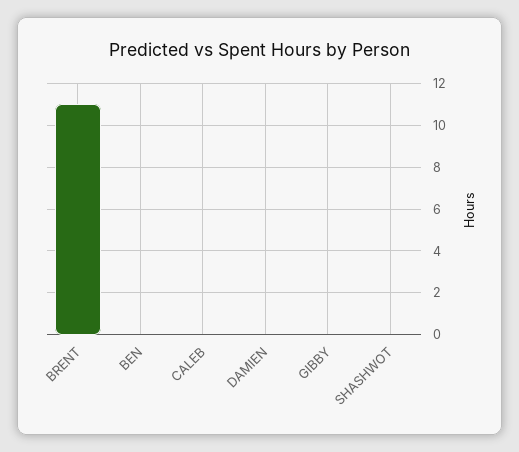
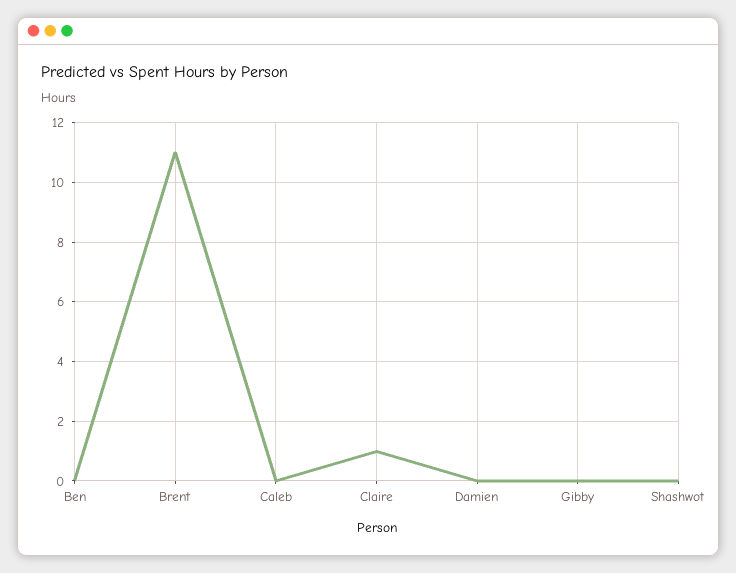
  {
    "BRENT": 11,
    "BEN": 0,
    "CALEB": 0,
    "DAMIEN": 0,
    "GIBBY": 0,
-   "SHASHWOT": 0
+   "SHASHWOT": 0,
+   "Claire": 1
  }

